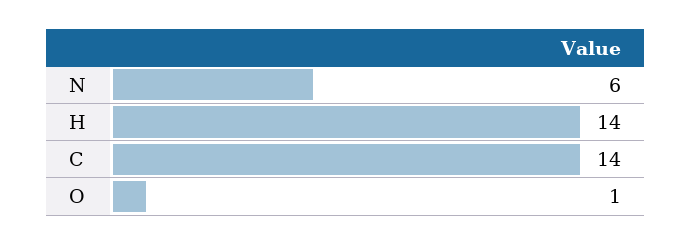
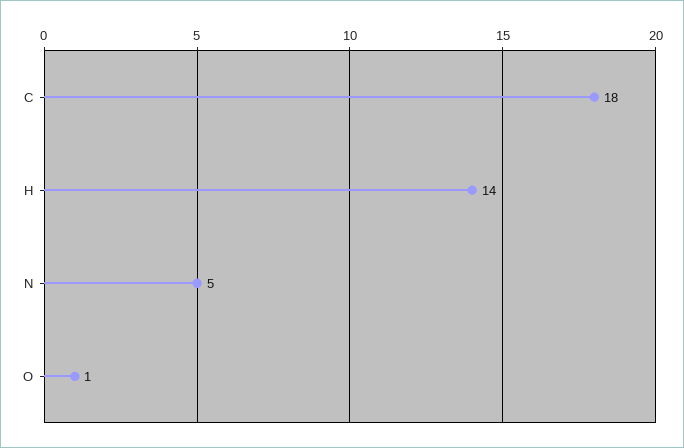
  {
-   "N": 6,
+   "N": 5,
    "H": 14,
-   "C": 14,
+   "C": 18,
    "O": 1
  }

